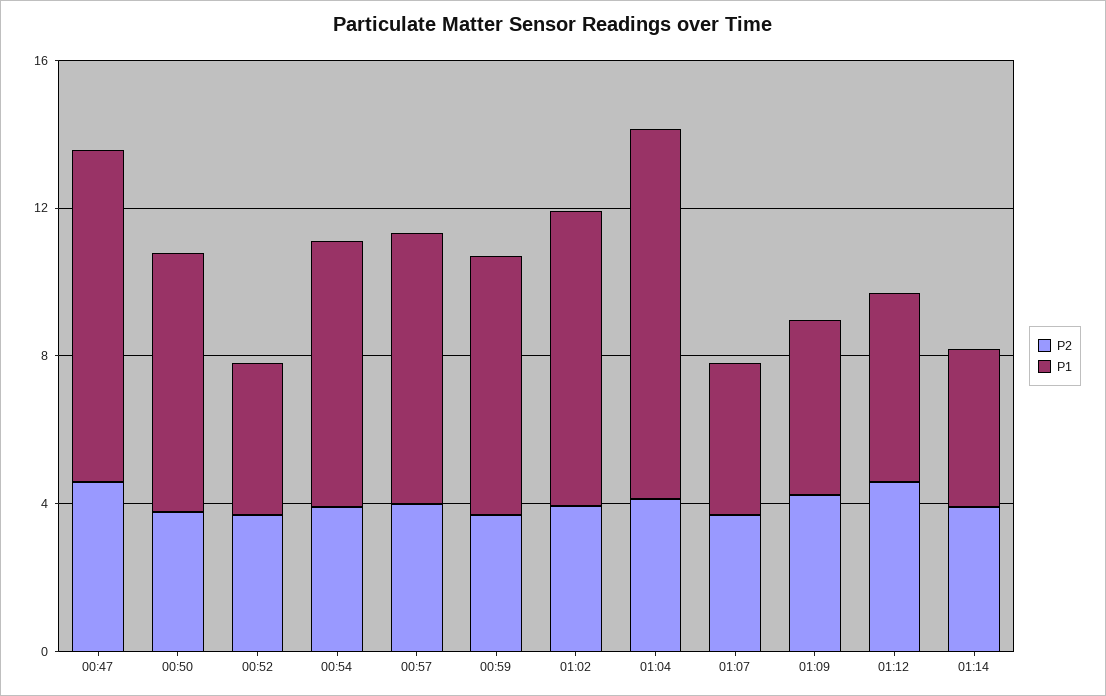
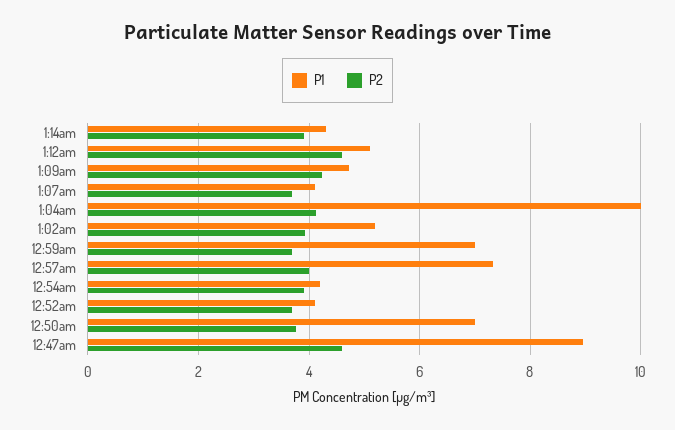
  {
    "P2": {
      "00:47": 4.6,
      "00:50": 3.8,
      "00:52": 3.8,
      "00:54": 4,
      "00:57": 4,
      "00:59": 3.8,
      "01:02": 4,
      "01:04": 4.2,
      "01:07": 3.8,
      "01:09": 4.2,
      "01:12": 4.6,
      "01:14": 4
    },
    "P1": {
      "00:47": 9,
      "00:50": 7,
      "00:52": 4.2,
-     "00:54": 7,
+     "00:54": 4.2,
      "00:57": 7.4,
      "00:59": 7,
-     "01:02": 8,
+     "01:02": 5.2,
      "01:04": 10,
      "01:07": 4.2,
      "01:09": 4.8,
      "01:12": 5.2,
      "01:14": 4.4
    }
  }

